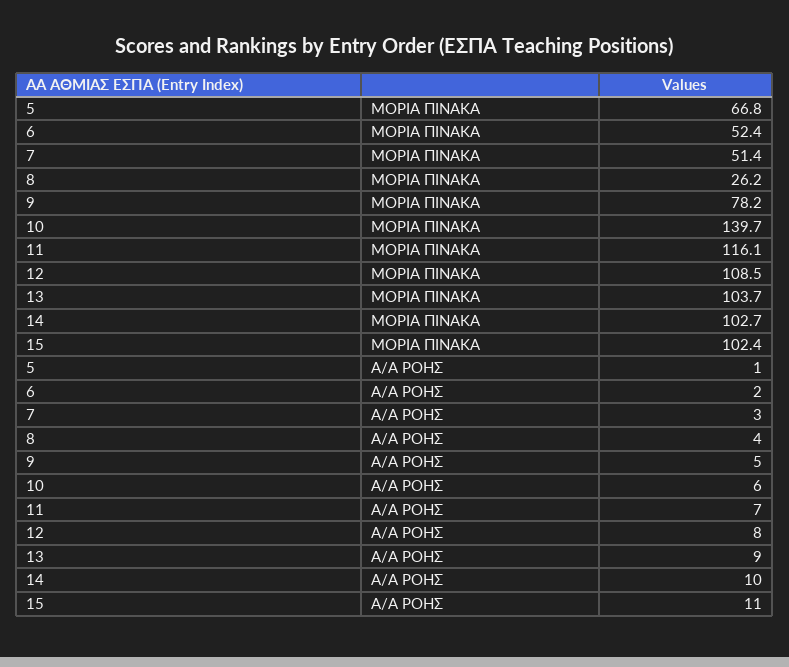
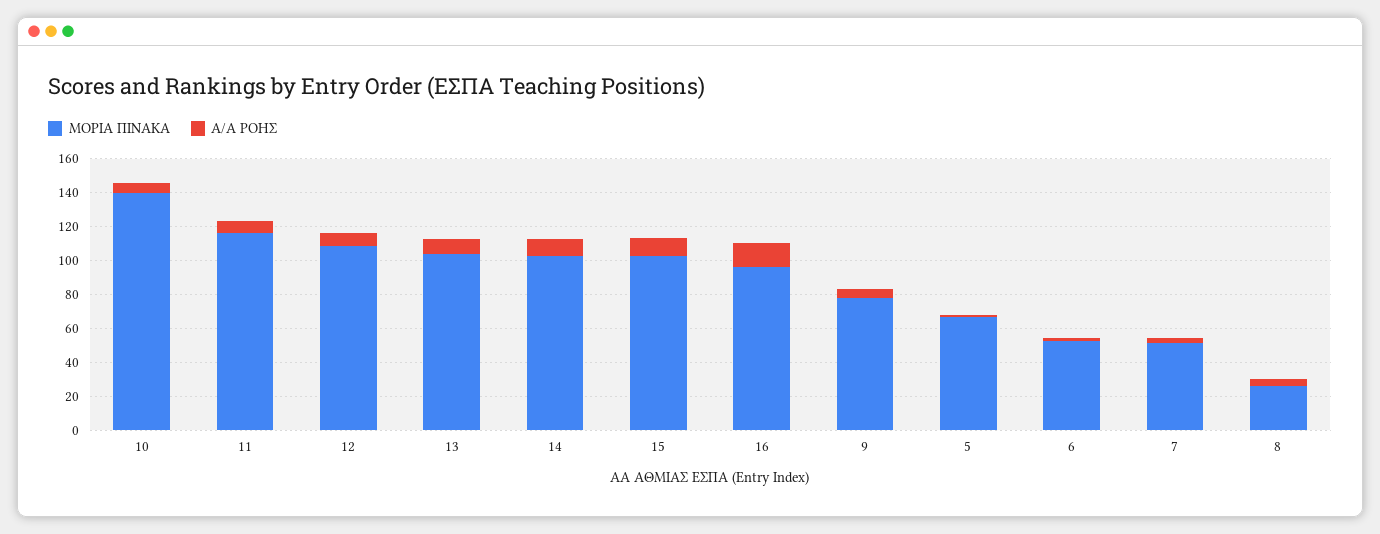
  {
    "ΜΟΡΙΑ ΠΙΝΑΚΑ": {
      "5": 66.8,
      "6": 52.4,
      "7": 51.4,
      "8": 26.2,
      "9": 78.2,
      "10": 139.7,
      "11": 116.1,
      "12": 108.5,
      "13": 103.7,
      "14": 102.7,
-     "15": 102.4
+     "15": 102.4,
+     "16": 95
    },
    "Α/Α ΡΟΗΣ": {
      "5": 1,
      "6": 2,
      "7": 3,
      "8": 4,
      "9": 5,
      "10": 6,
      "11": 7,
      "12": 8,
      "13": 9,
      "14": 10,
-     "15": 11
+     "15": 11,
+     "16": 15
    }
  }

